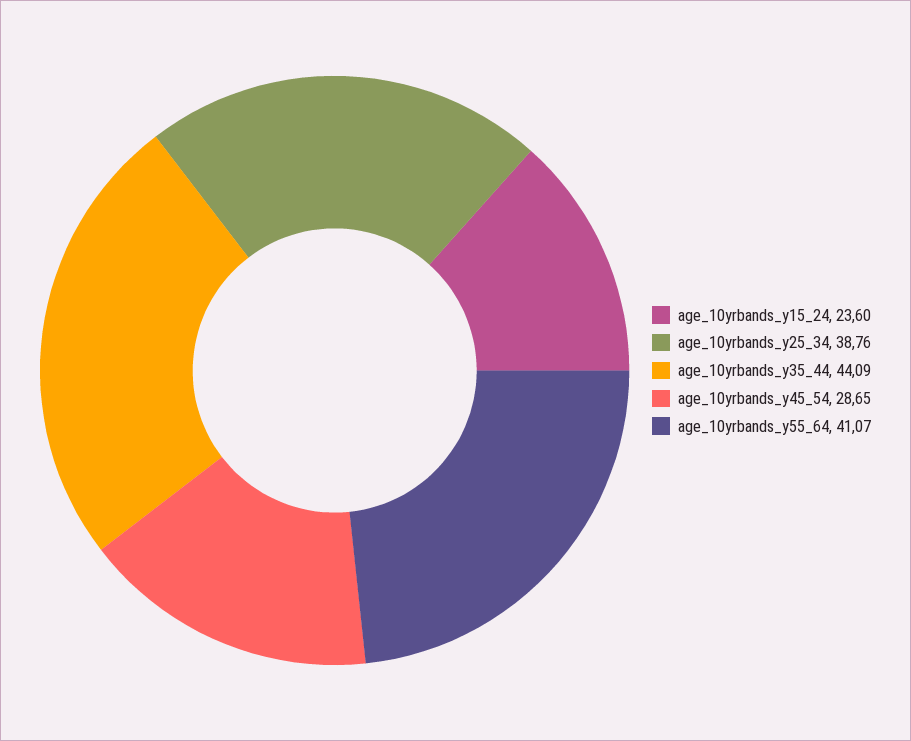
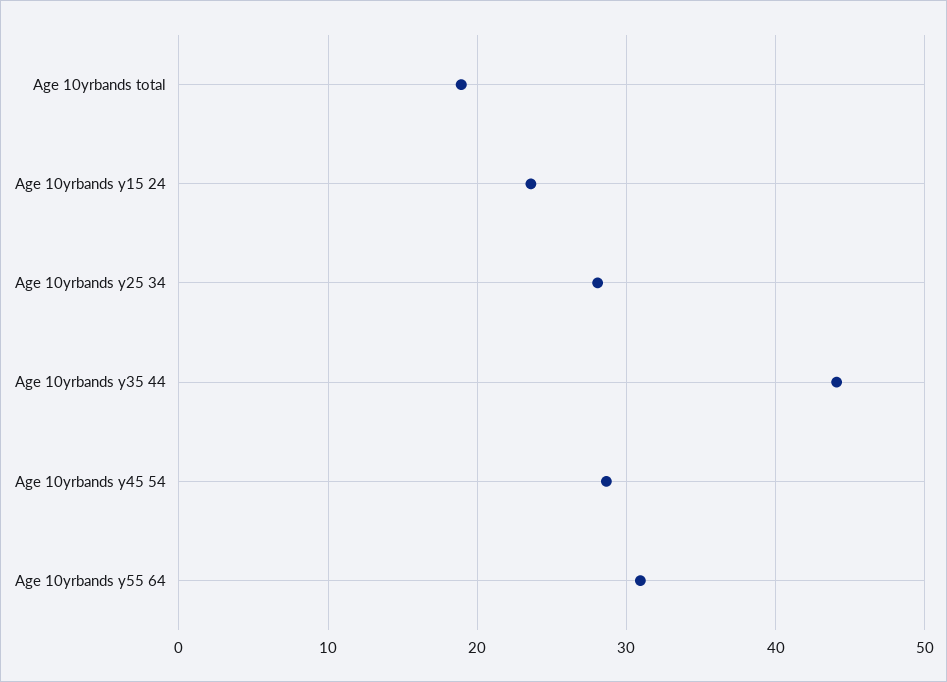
  {
    "age_10yrbands_y15_24": 23.6,
-   "age_10yrbands_y25_34": 38.76,
+   "age_10yrbands_y25_34": 28,
    "age_10yrbands_y35_44": 44.09,
    "age_10yrbands_y45_54": 28.65,
-   "age_10yrbands_y55_64": 41.07
+   "age_10yrbands_y55_64": 31,
+   "Age 10yrbands total": 19
  }

